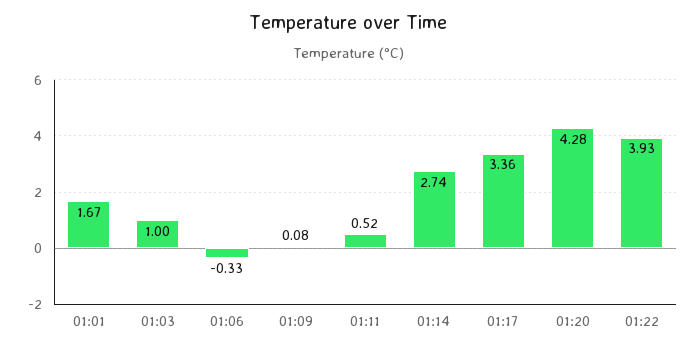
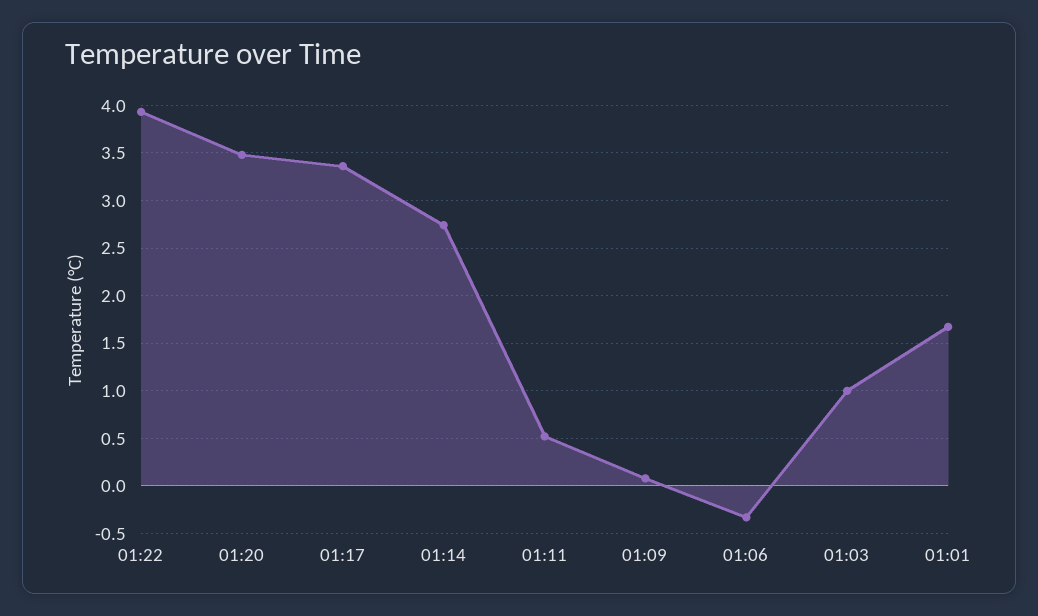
  {
    "01:01": 1.67,
    "01:03": 1,
    "01:06": -0.33,
    "01:09": 0.08,
    "01:11": 0.52,
    "01:14": 2.74,
    "01:17": 3.36,
-   "01:20": 4.28,
+   "01:20": 3.5,
    "01:22": 3.93
  }

